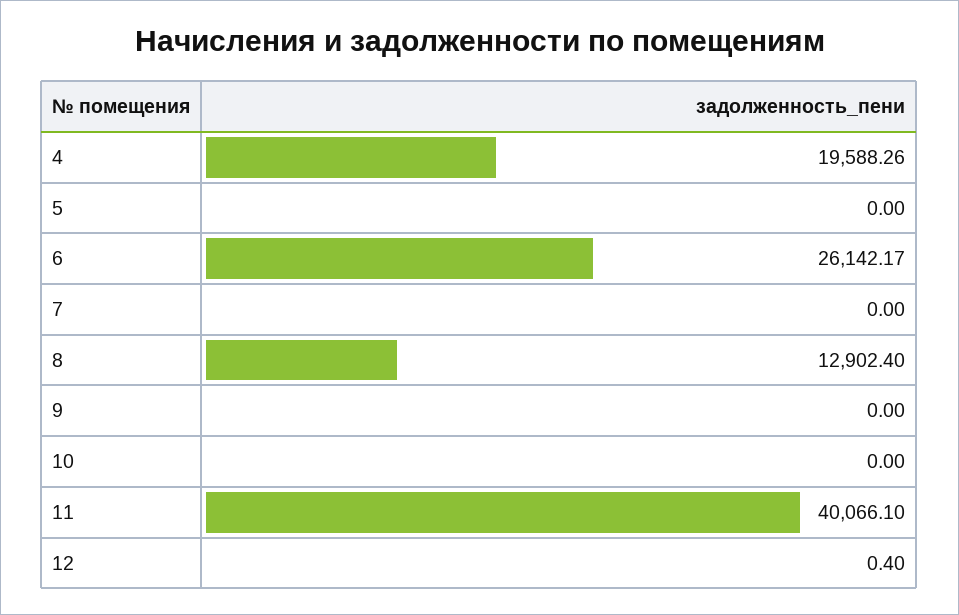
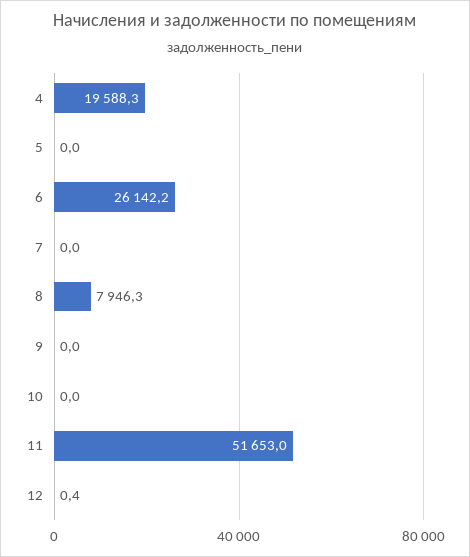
  {
    "4": 19588.26,
    "5": 0,
    "6": 26142.17,
    "7": 0,
-   "8": 12902.4,
+   "8": 7946.3,
    "9": 0,
    "10": 0,
-   "11": 40066.1,
+   "11": 51653,
    "12": 0.4
  }

